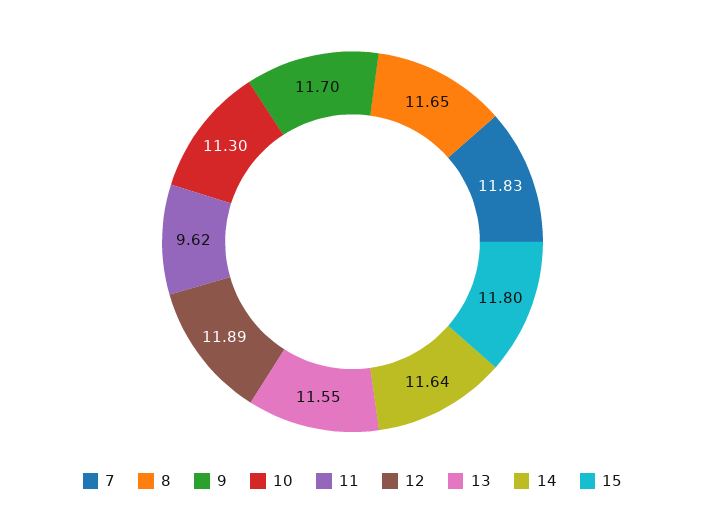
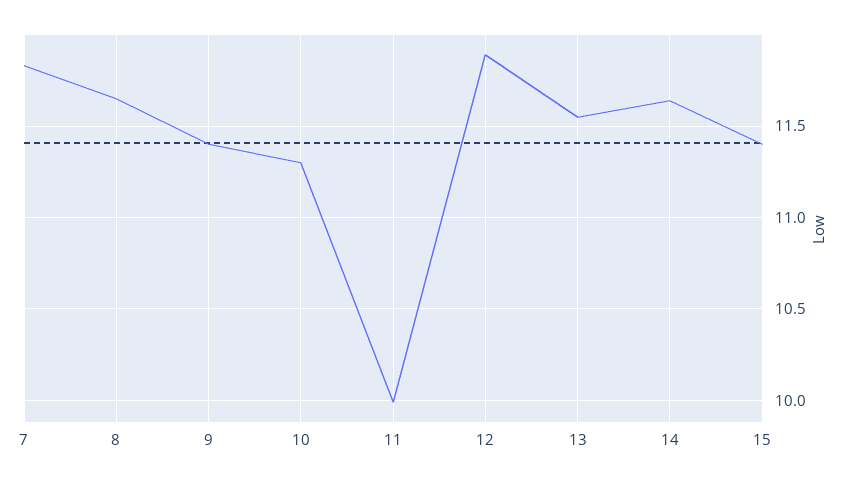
  {
    "7": 11.83,
    "8": 11.65,
-   "9": 11.7,
+   "9": 11.4,
    "10": 11.3,
-   "11": 9.62,
+   "11": 10,
    "12": 11.89,
    "13": 11.55,
    "14": 11.64,
-   "15": 11.8
+   "15": 11.4
  }

